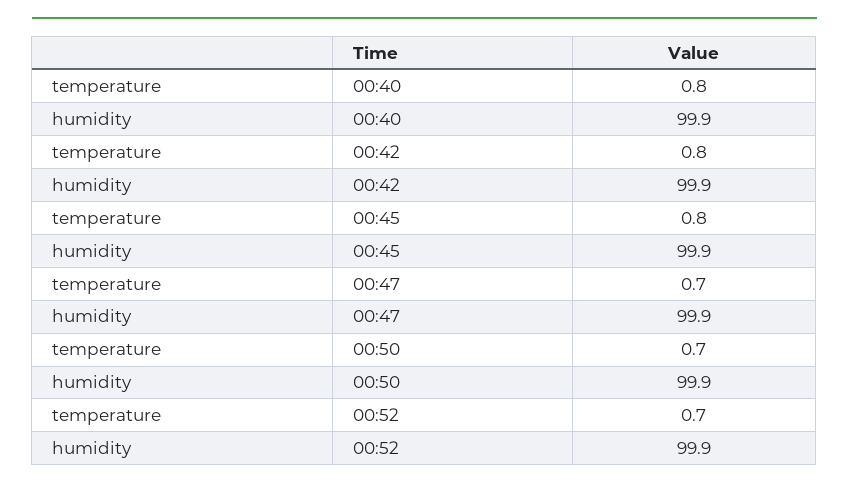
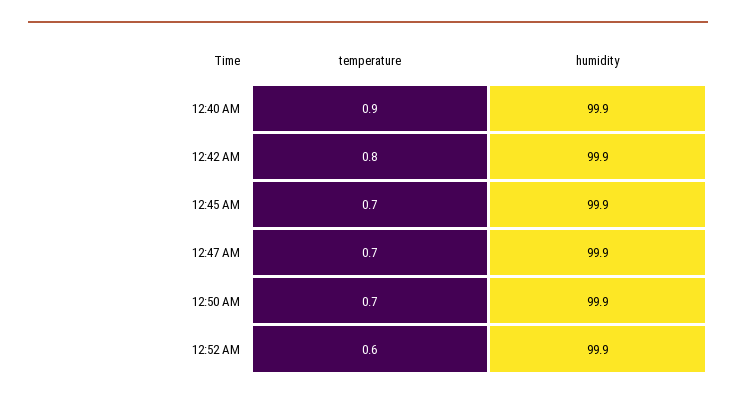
  {
    "temperature": {
-     "00:40": 0.8,
+     "00:40": 0.9,
      "00:42": 0.8,
-     "00:45": 0.8,
+     "00:45": 0.7,
      "00:47": 0.7,
      "00:50": 0.7,
-     "00:52": 0.7
+     "00:52": 0.6
    },
    "humidity": {
      "00:40": 99.9,
      "00:42": 99.9,
      "00:45": 99.9,
      "00:47": 99.9,
      "00:50": 99.9,
      "00:52": 99.9
    }
  }

